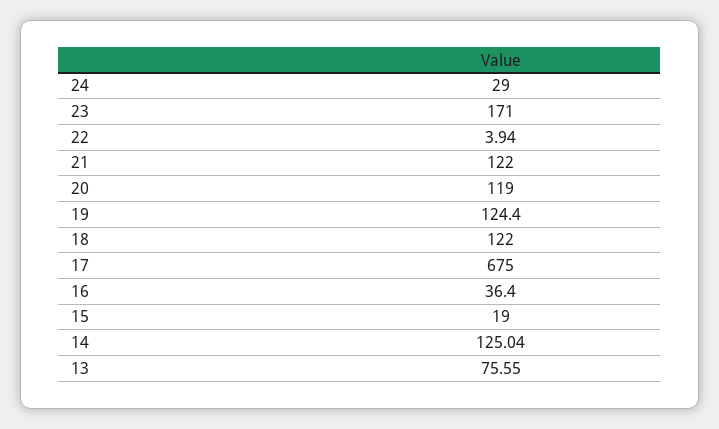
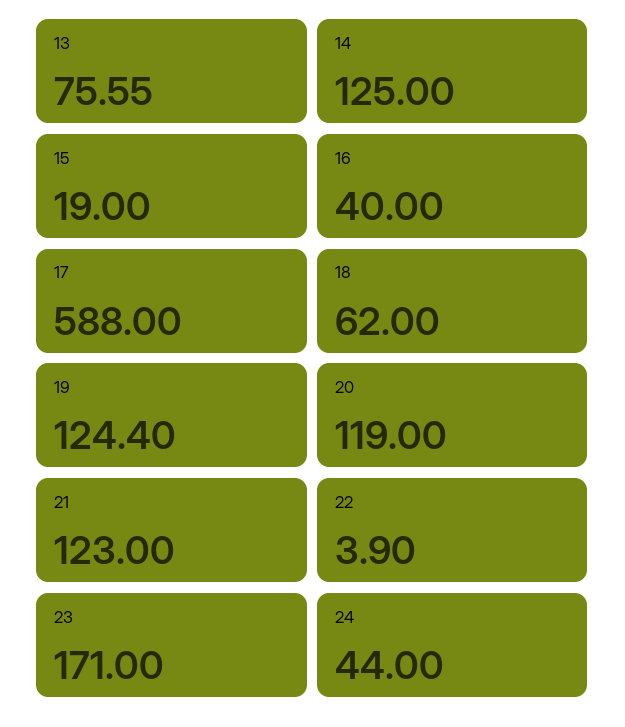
  {
-   "24": 29,
+   "24": 44,
    "23": 171,
-   "22": 3.94,
+   "22": 3.9,
-   "21": 122,
+   "21": 123,
    "20": 119,
    "19": 124.4,
-   "18": 122,
+   "18": 62,
-   "17": 675,
+   "17": 588,
-   "16": 36.4,
+   "16": 40,
    "15": 19,
-   "14": 125.04,
+   "14": 125,
    "13": 75.55
  }

